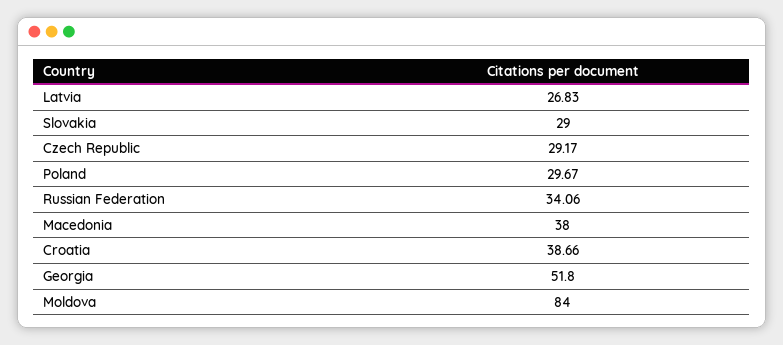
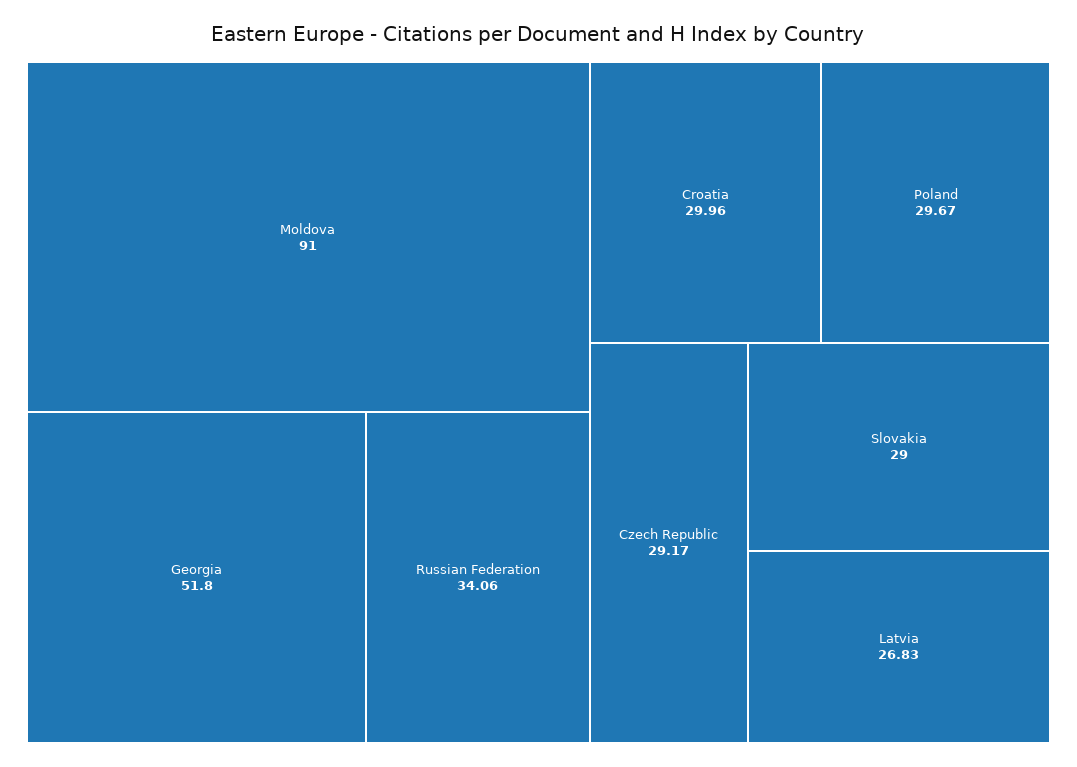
  {
    "Latvia": 26.83,
    "Slovakia": 29,
    "Czech Republic": 29.17,
    "Poland": 29.67,
    "Russian Federation": 34.06,
-   "Macedonia": 38,
-   "Croatia": 38.66,
+   "Croatia": 29.96,
    "Georgia": 51.8,
-   "Moldova": 84
+   "Moldova": 91
  }

